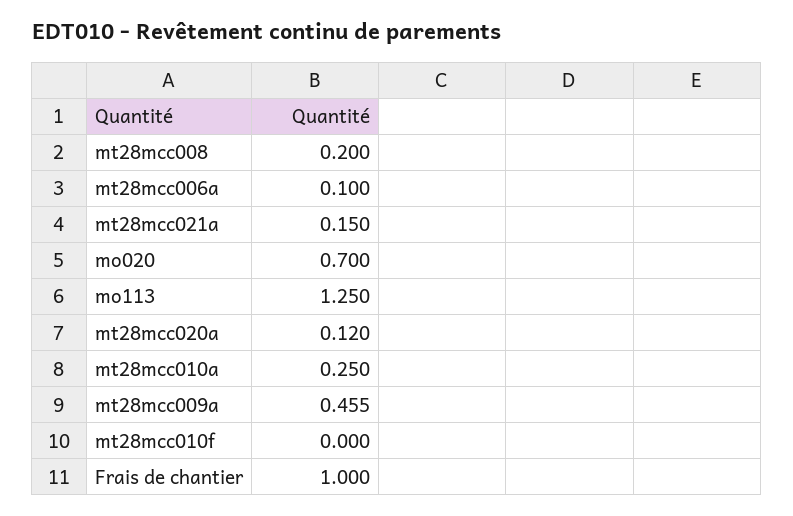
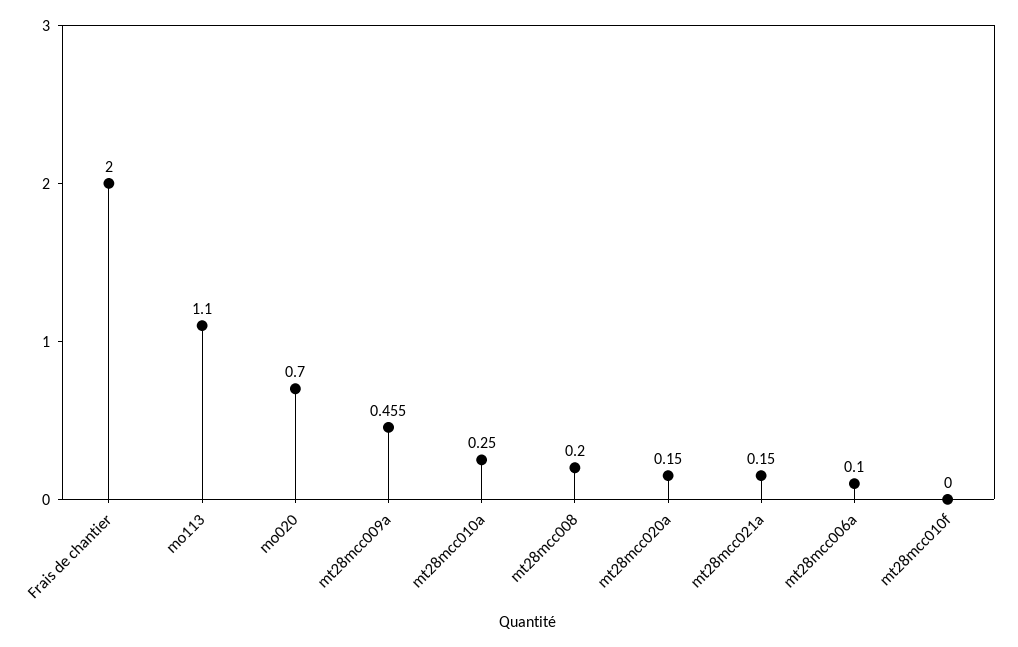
  {
    "mt28mcc008": 0.2,
    "mt28mcc006a": 0.1,
    "mt28mcc021a": 0.15,
    "mo020": 0.7,
-   "mo113": 1.25,
+   "mo113": 1.1,
-   "mt28mcc020a": 0.12,
+   "mt28mcc020a": 0.15,
    "mt28mcc010a": 0.25,
    "mt28mcc009a": 0.455,
    "mt28mcc010f": 0,
-   "Frais de chantier": 1
+   "Frais de chantier": 2
  }

